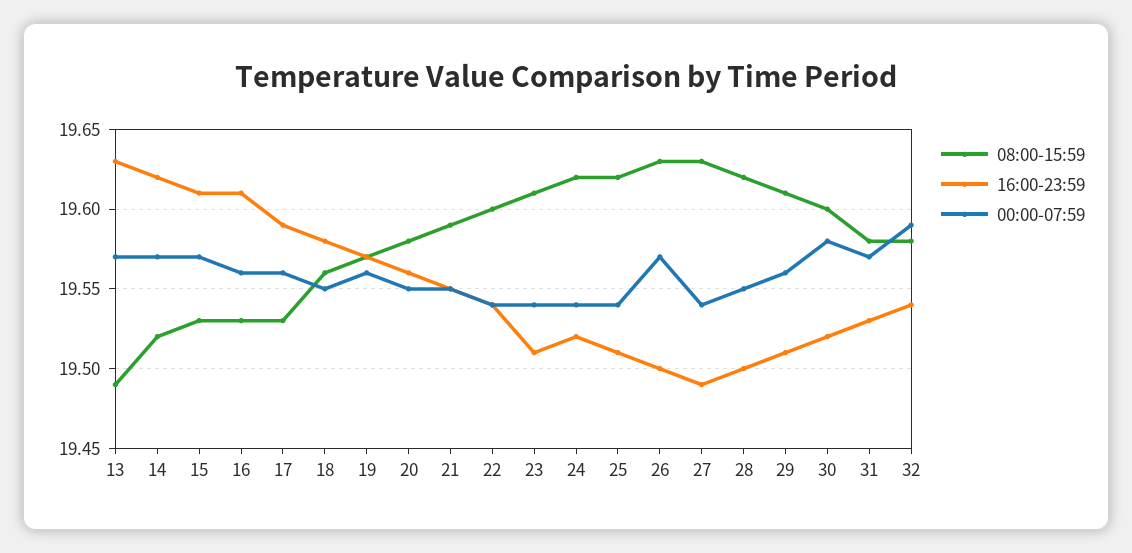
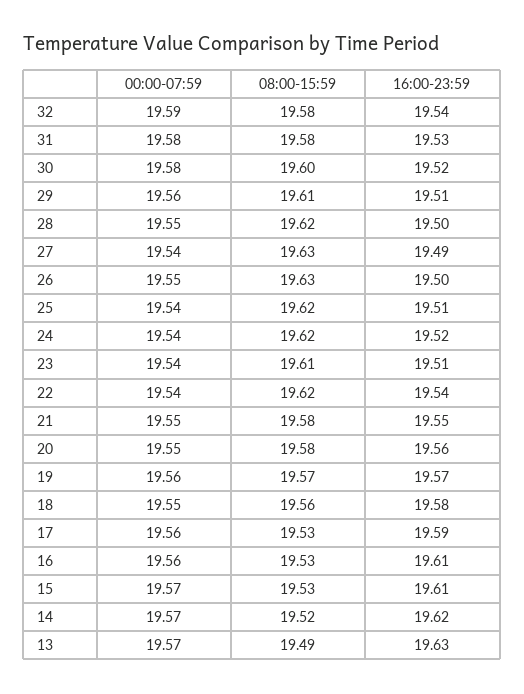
  {
    "08:00-15:59": {
      "13": 19.49,
      "14": 19.52,
      "15": 19.53,
      "16": 19.53,
      "17": 19.53,
      "18": 19.56,
      "19": 19.57,
      "20": 19.58,
-     "21": 19.59,
+     "21": 19.58,
-     "22": 19.6,
+     "22": 19.62,
      "23": 19.61,
      "24": 19.62,
      "25": 19.62,
      "26": 19.63,
      "27": 19.63,
      "28": 19.62,
      "29": 19.61,
      "30": 19.6,
      "31": 19.58,
      "32": 19.58
    },
    "16:00-23:59": {
      "13": 19.63,
      "14": 19.62,
      "15": 19.61,
      "16": 19.61,
      "17": 19.59,
      "18": 19.58,
      "19": 19.57,
      "20": 19.56,
      "21": 19.55,
      "22": 19.54,
      "23": 19.51,
      "24": 19.52,
      "25": 19.51,
      "26": 19.5,
      "27": 19.49,
      "28": 19.5,
      "29": 19.51,
      "30": 19.52,
      "31": 19.53,
      "32": 19.54
    },
    "00:00-07:59": {
      "13": 19.57,
      "14": 19.57,
      "15": 19.57,
      "16": 19.56,
      "17": 19.56,
      "18": 19.55,
      "19": 19.56,
      "20": 19.55,
      "21": 19.55,
      "22": 19.54,
      "23": 19.54,
      "24": 19.54,
      "25": 19.54,
-     "26": 19.57,
+     "26": 19.55,
      "27": 19.54,
      "28": 19.55,
      "29": 19.56,
      "30": 19.58,
-     "31": 19.57,
+     "31": 19.58,
      "32": 19.59
    }
  }

